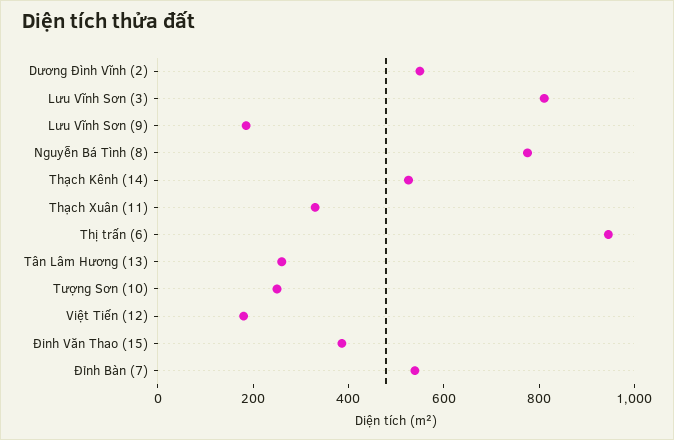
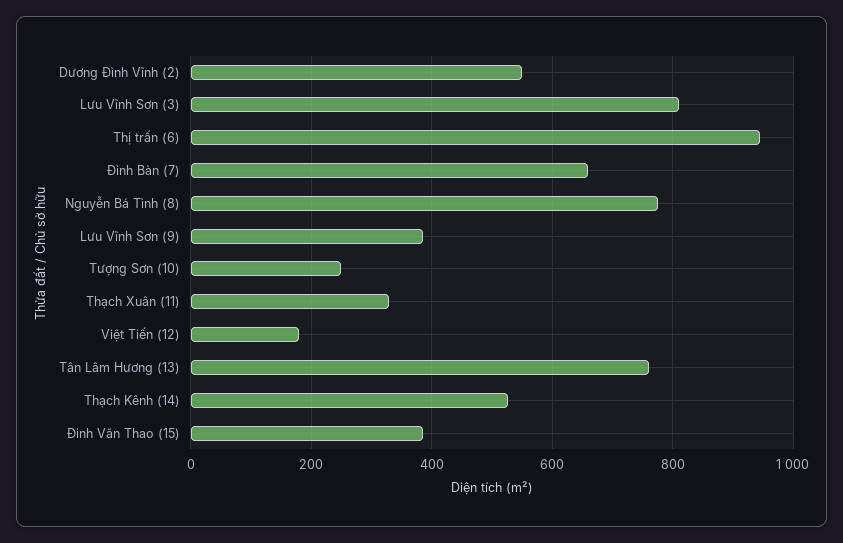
  {
    "Dương Đình Vĩnh (2)": 540,
    "Lưu Vĩnh Sơn (3)": 820,
-   "Lưu Vĩnh Sơn (9)": 200,
+   "Lưu Vĩnh Sơn (9)": 380,
    "Nguyễn Bá Tình (8)": 780,
    "Thạch Kênh (14)": 520,
    "Thạch Xuân (11)": 340,
    "Thị trấn (6)": 940,
-   "Tân Lâm Hương (13)": 250,
+   "Tân Lâm Hương (13)": 760,
    "Tượng Sơn (10)": 260,
    "Việt Tiến (12)": 180,
    "Đinh Văn Thao (15)": 380,
-   "Đỉnh Bàn (7)": 550
+   "Đỉnh Bàn (7)": 660
  }

